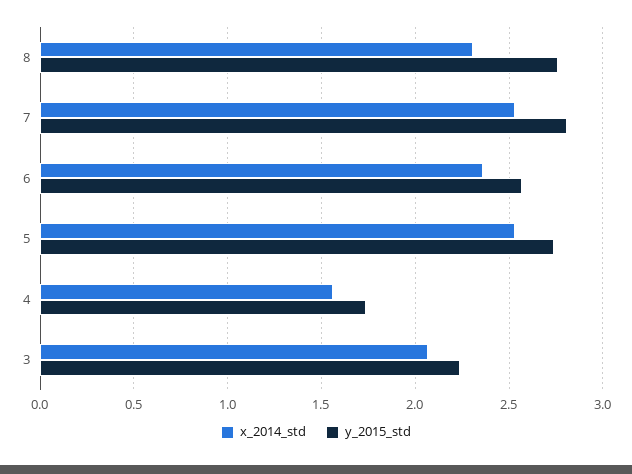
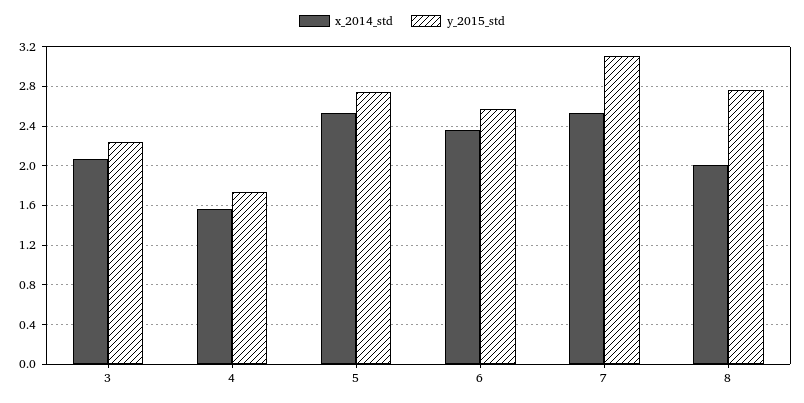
  {
    "x_2014_std": {
-     "8": 2.3,
+     "8": 2,
      "7": 2.55,
      "6": 2.35,
      "5": 2.55,
      "4": 1.55,
      "3": 2.05
    },
    "y_2015_std": {
      "8": 2.75,
-     "7": 2.8,
+     "7": 3.1,
      "6": 2.55,
      "5": 2.75,
      "4": 1.75,
      "3": 2.25
    }
  }

